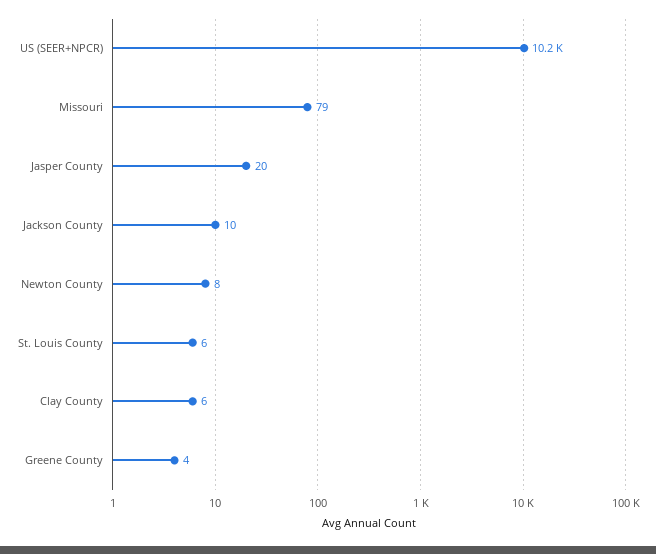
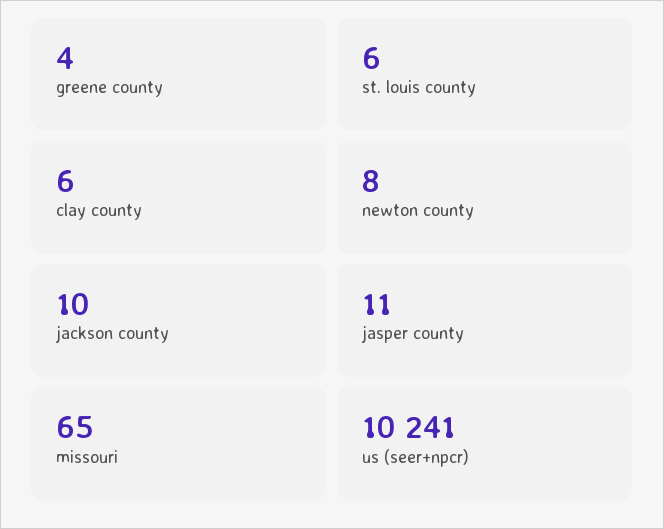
  {
    "US (SEER+NPCR)": 10241,
-   "Missouri": 79,
+   "Missouri": 65,
-   "Jasper County": 20,
+   "Jasper County": 11,
    "Jackson County": 10,
    "Newton County": 8,
    "St. Louis County": 6,
    "Clay County": 6,
    "Greene County": 4
  }

